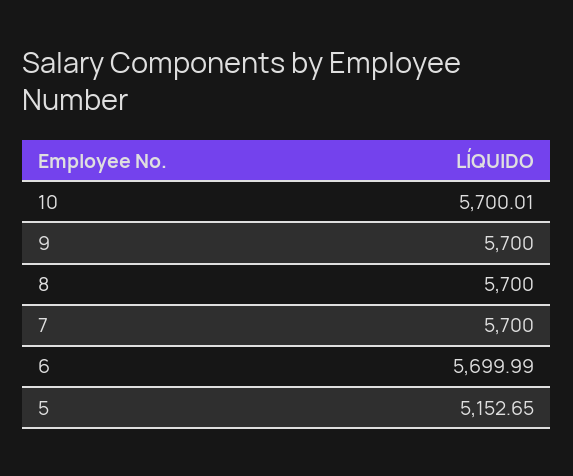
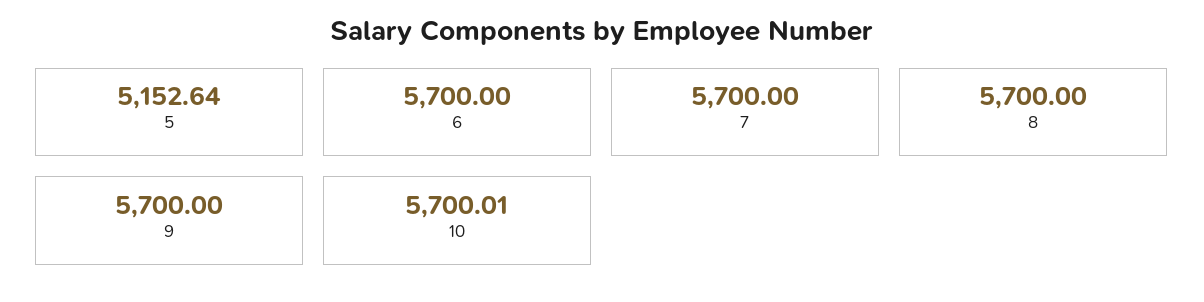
  {
    "10": 5700.01,
    "9": 5700,
    "8": 5700,
    "7": 5700,
-   "6": 5699.99,
+   "6": 5700,
-   "5": 5152.65
+   "5": 5152.64
  }

